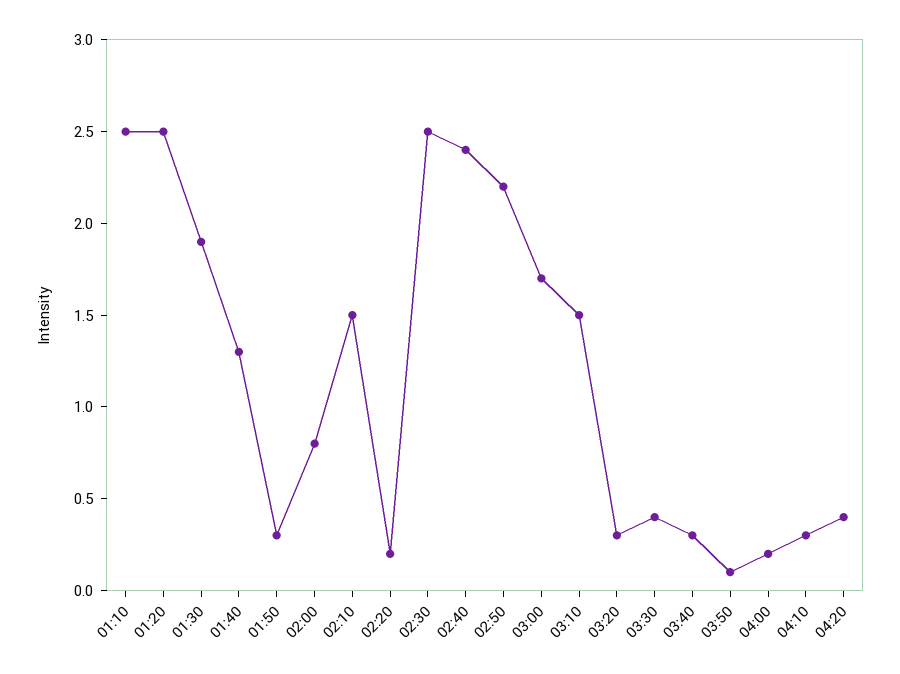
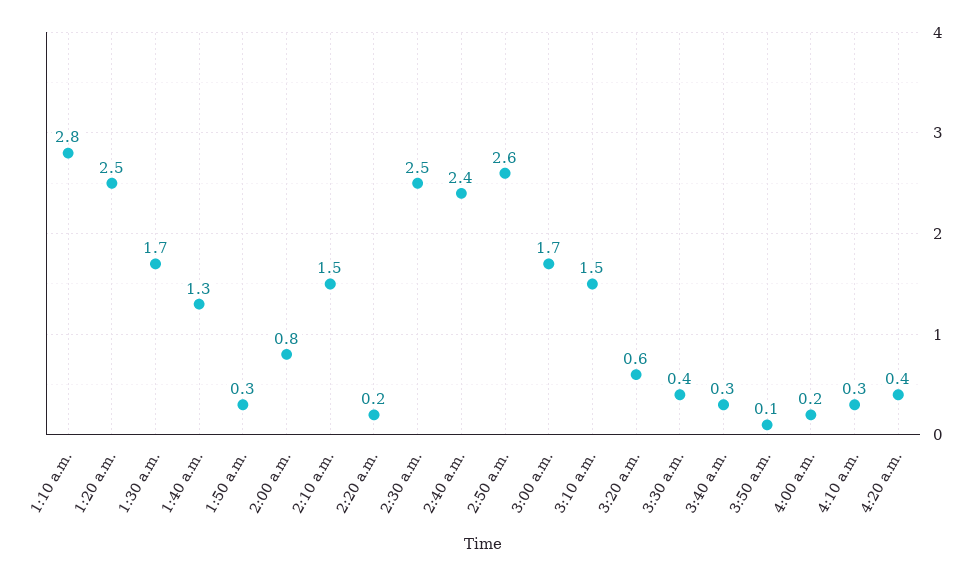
  {
-   "01:10": 2.5,
+   "01:10": 2.8,
    "01:20": 2.5,
-   "01:30": 1.9,
+   "01:30": 1.7,
    "01:40": 1.3,
    "01:50": 0.3,
    "02:00": 0.8,
    "02:10": 1.5,
    "02:20": 0.2,
    "02:30": 2.5,
    "02:40": 2.4,
-   "02:50": 2.2,
+   "02:50": 2.6,
    "03:00": 1.7,
    "03:10": 1.5,
-   "03:20": 0.3,
+   "03:20": 0.6,
    "03:30": 0.4,
    "03:40": 0.3,
    "03:50": 0.1,
    "04:00": 0.2,
    "04:10": 0.3,
    "04:20": 0.4
  }

